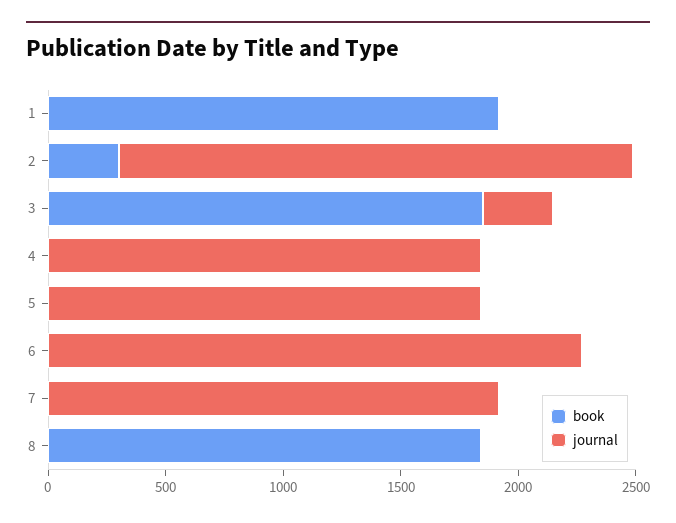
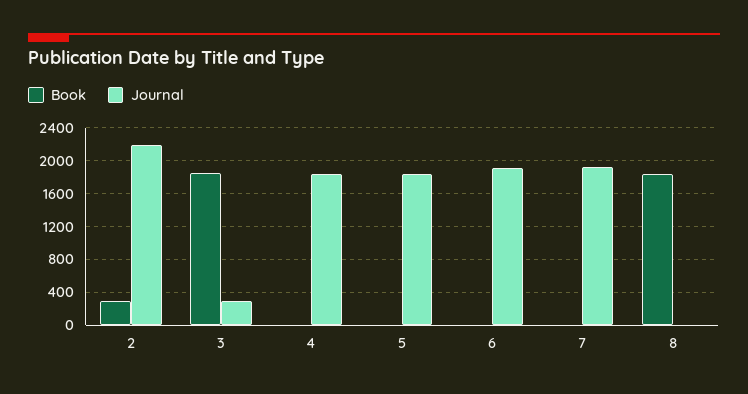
  {
    "book": {
-     "1": 1900,
      "2": 300,
      "3": 1800,
      "4": 0,
      "5": 0,
      "6": 0,
      "7": 0,
      "8": 1800
    },
    "journal": {
-     "1": 0,
      "2": 2200,
      "3": 300,
      "4": 1800,
      "5": 1800,
-     "6": 2300,
+     "6": 1900,
      "7": 1900,
      "8": 0
    }
  }

